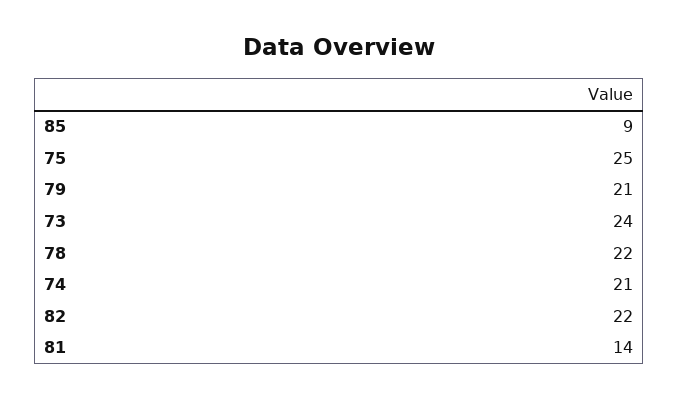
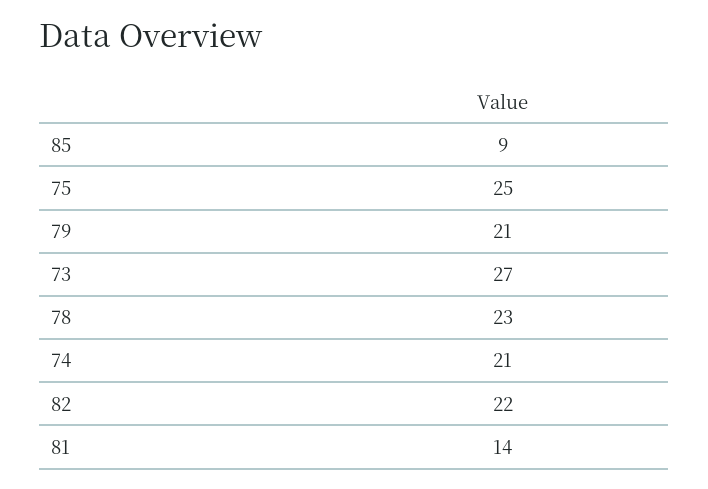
  {
    "85": 9,
    "75": 25,
    "79": 21,
-   "73": 24,
+   "73": 27,
-   "78": 22,
+   "78": 23,
    "74": 21,
    "82": 22,
    "81": 14
  }

